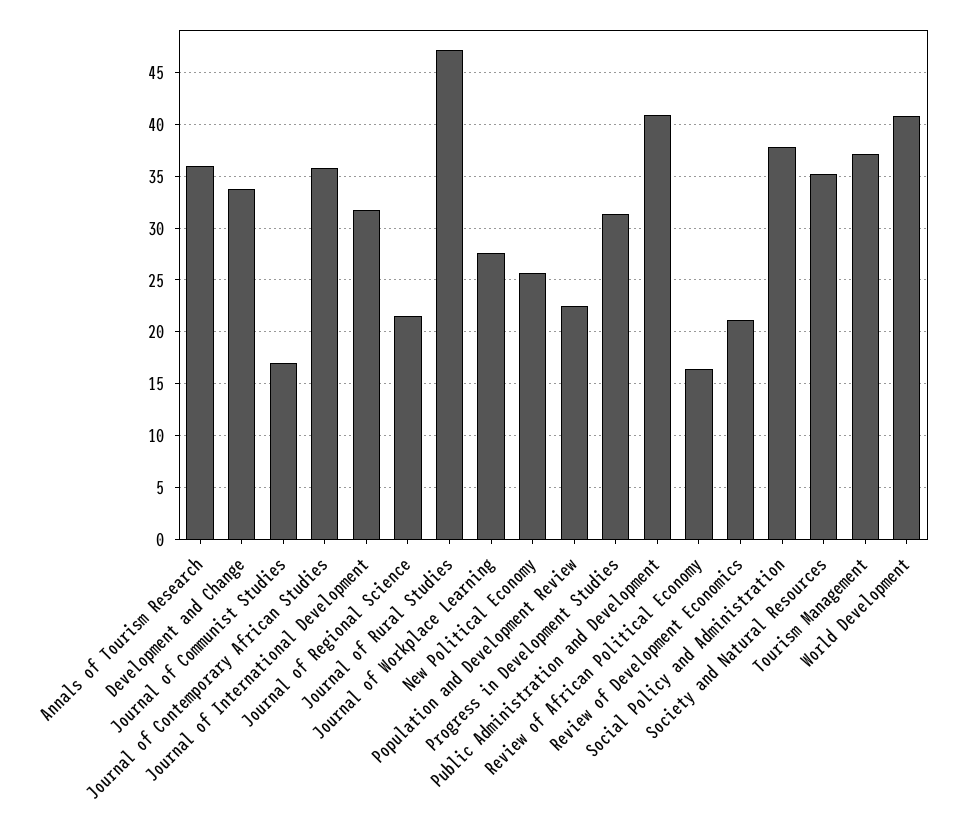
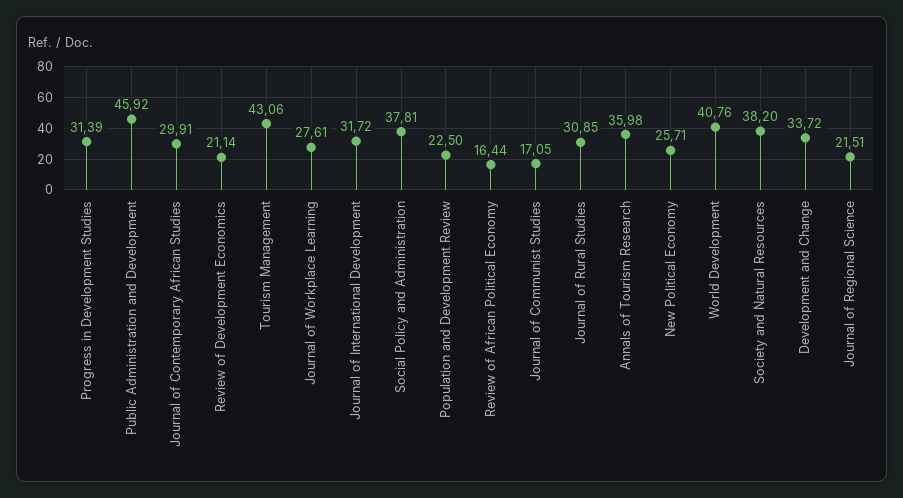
  {
    "Annals of Tourism Research": 35.98,
    "Development and Change": 33.72,
    "Journal of Communist Studies": 17.05,
-   "Journal of Contemporary African Studies": 36,
+   "Journal of Contemporary African Studies": 29.91,
    "Journal of International Development": 31.72,
    "Journal of Regional Science": 21.51,
-   "Journal of Rural Studies": 47,
+   "Journal of Rural Studies": 30.85,
    "Journal of Workplace Learning": 27.61,
    "New Political Economy": 25.71,
    "Population and Development Review": 22.5,
    "Progress in Development Studies": 31.39,
-   "Public Administration and Development": 41,
+   "Public Administration and Development": 45.92,
    "Review of African Political Economy": 16.44,
    "Review of Development Economics": 21.14,
    "Social Policy and Administration": 37.81,
-   "Society and Natural Resources": 35,
+   "Society and Natural Resources": 38.2,
-   "Tourism Management": 37,
+   "Tourism Management": 43.06,
    "World Development": 40.76
  }

